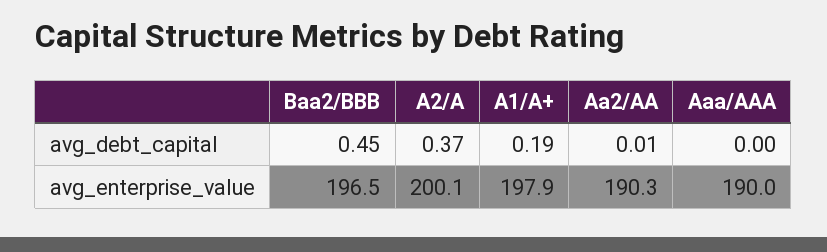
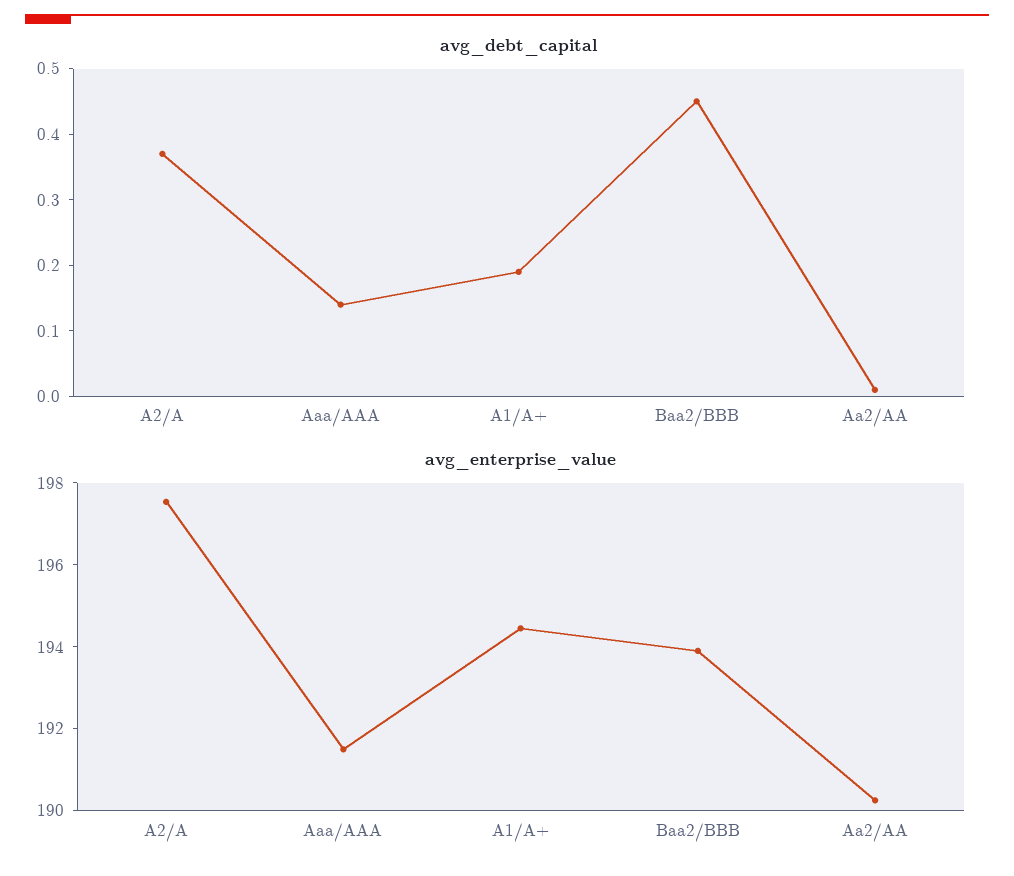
  {
    "avg_debt_capital": {
      "Baa2/BBB": 0.45,
      "A2/A": 0.37,
      "A1/A+": 0.19,
      "Aa2/AA": 0.01,
-     "Aaa/AAA": 0
+     "Aaa/AAA": 0.15
    },
    "avg_enterprise_value": {
-     "Baa2/BBB": 196.5,
+     "Baa2/BBB": 194,
-     "A2/A": 200.1,
+     "A2/A": 197.5,
-     "A1/A+": 197.9,
+     "A1/A+": 194.5,
      "Aa2/AA": 190.3,
-     "Aaa/AAA": 190
+     "Aaa/AAA": 191.5
    }
  }

